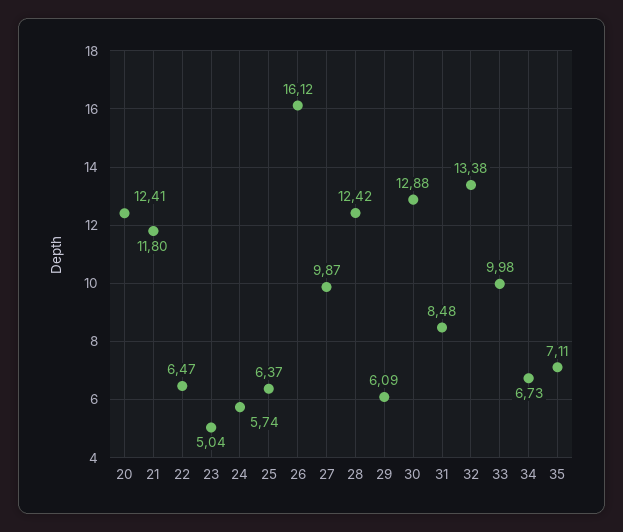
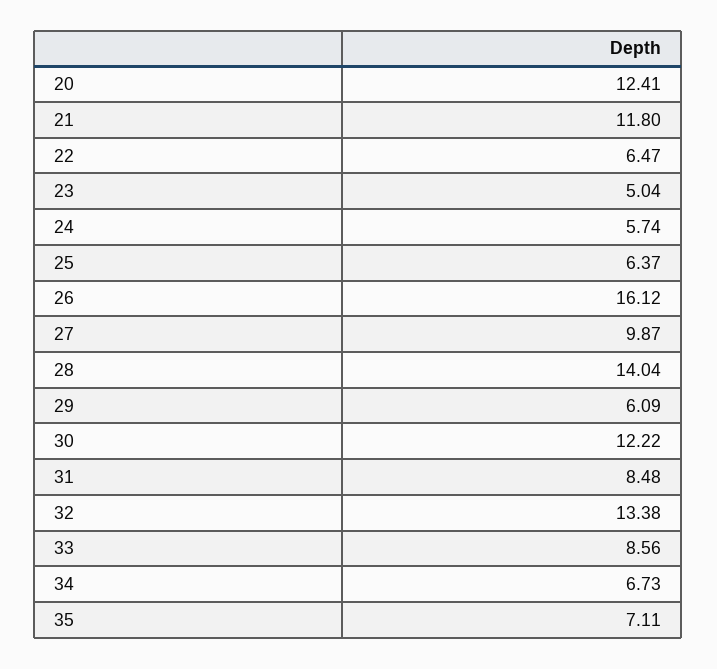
  {
    "20": 12.41,
    "21": 11.8,
    "22": 6.47,
    "23": 5.04,
    "24": 5.74,
    "25": 6.37,
    "26": 16.12,
    "27": 9.87,
-   "28": 12.42,
+   "28": 14.04,
    "29": 6.09,
-   "30": 12.88,
+   "30": 12.22,
    "31": 8.48,
    "32": 13.38,
-   "33": 9.98,
+   "33": 8.56,
    "34": 6.73,
    "35": 7.11
  }

